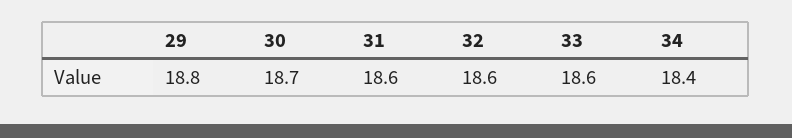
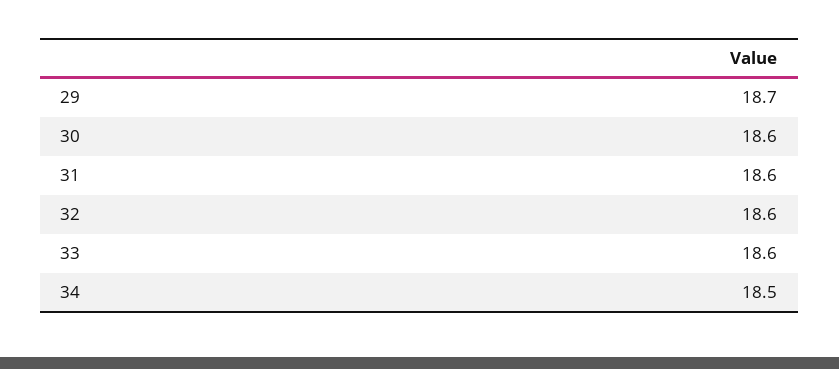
  {
-   "29": 18.8,
+   "29": 18.7,
-   "30": 18.7,
+   "30": 18.6,
    "31": 18.6,
    "32": 18.6,
    "33": 18.6,
-   "34": 18.4
+   "34": 18.5
  }

